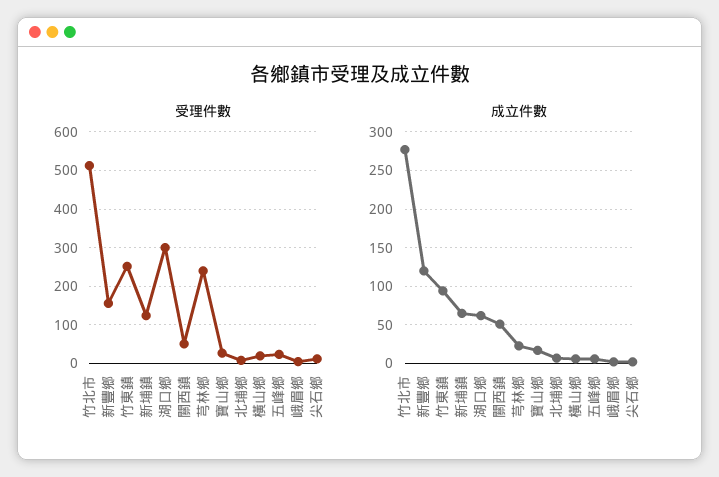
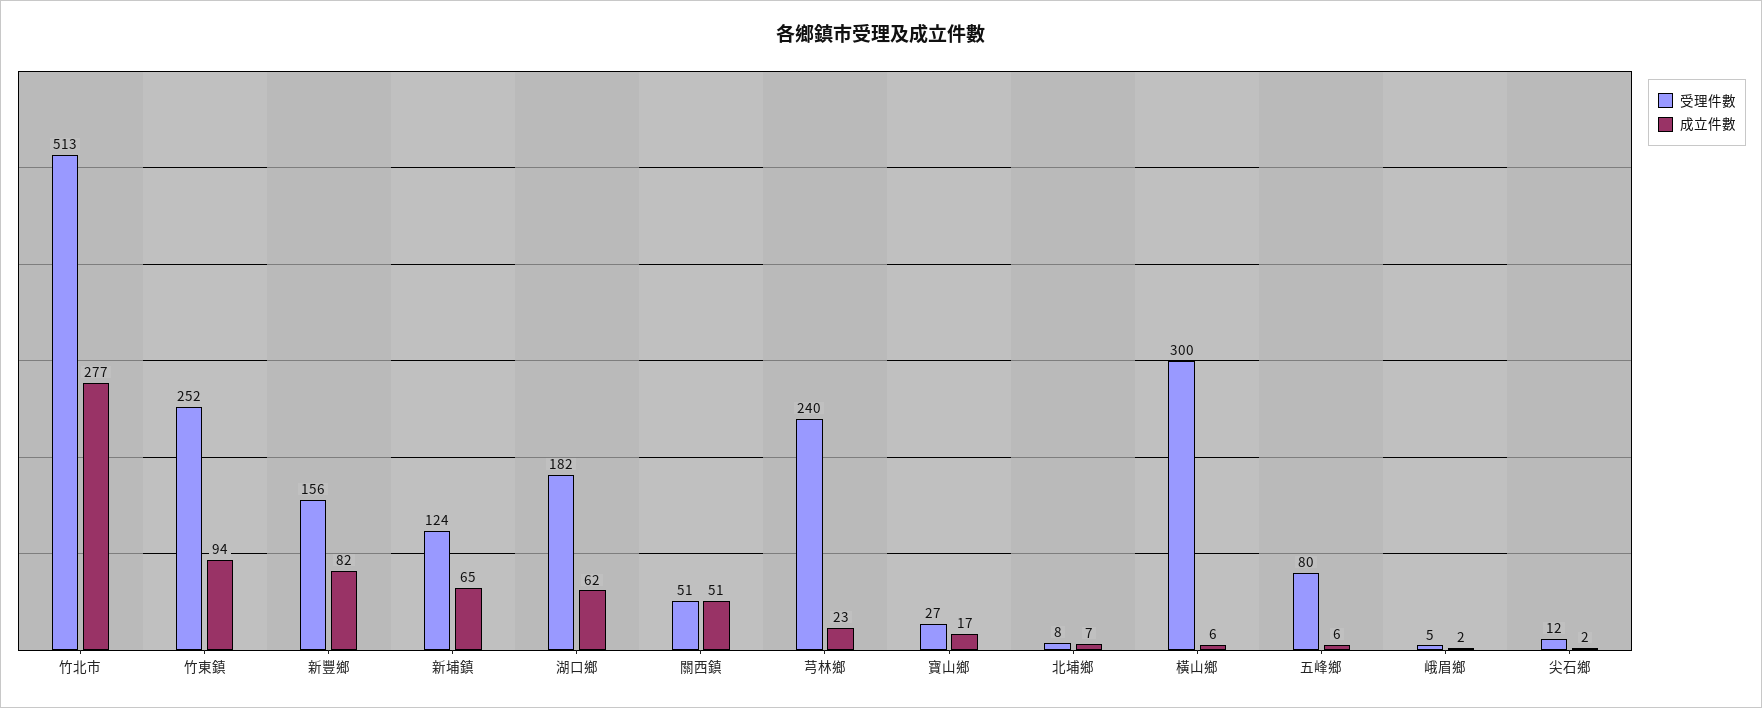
  {
    "受理件數": {
      "竹北市": 513,
      "新豐鄉": 156,
      "竹東鎮": 252,
      "新埔鎮": 124,
-     "湖口鄉": 300,
+     "湖口鄉": 182,
      "關西鎮": 51,
      "芎林鄉": 240,
      "寶山鄉": 27,
      "北埔鄉": 8,
-     "橫山鄉": 20,
+     "橫山鄉": 300,
-     "五峰鄉": 20,
+     "五峰鄉": 80,
      "峨眉鄉": 5,
      "尖石鄉": 12
    },
    "成立件數": {
      "竹北市": 277,
-     "新豐鄉": 120,
+     "新豐鄉": 82,
      "竹東鎮": 94,
      "新埔鎮": 65,
      "湖口鄉": 62,
      "關西鎮": 51,
      "芎林鄉": 23,
      "寶山鄉": 17,
      "北埔鄉": 7,
      "橫山鄉": 6,
      "五峰鄉": 6,
      "峨眉鄉": 2,
      "尖石鄉": 2
    }
  }

